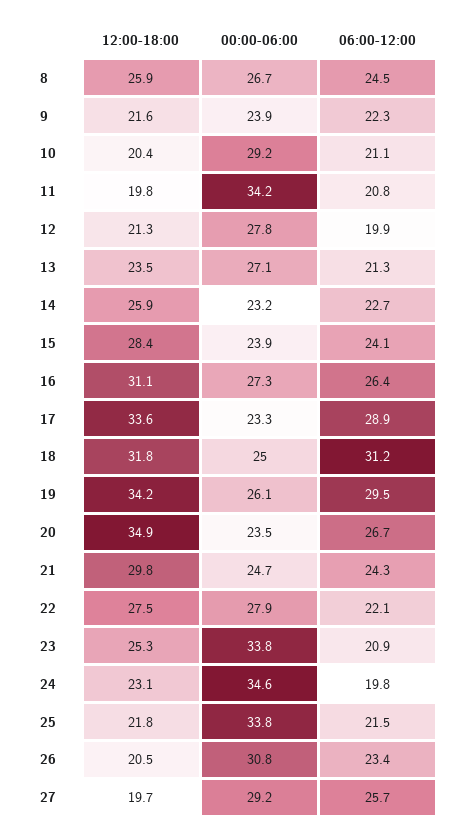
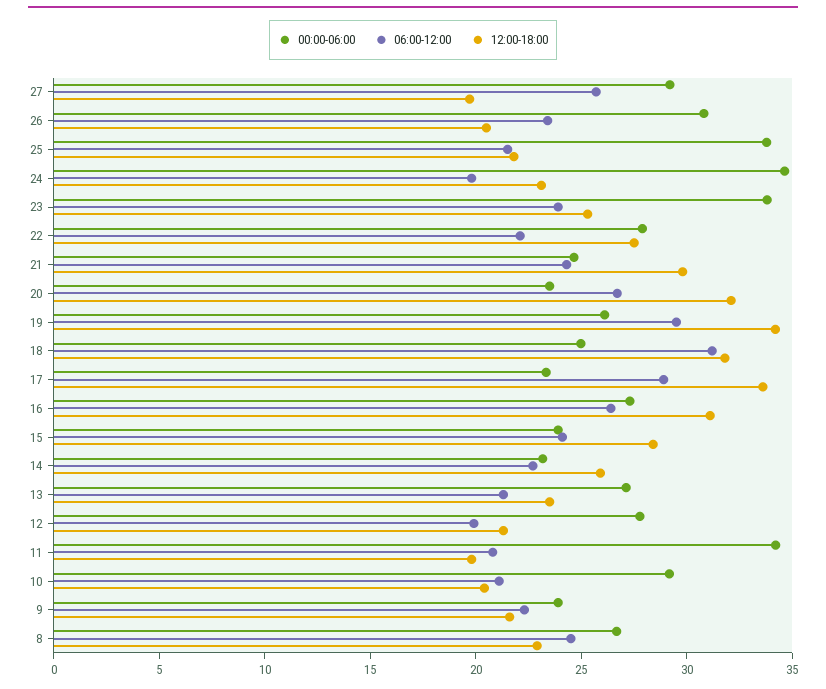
  {
    "12:00-18:00": {
-     "8": 25.9,
+     "8": 23,
      "9": 21.6,
      "10": 20.4,
      "11": 19.8,
      "12": 21.3,
      "13": 23.5,
      "14": 25.9,
      "15": 28.4,
      "16": 31.1,
      "17": 33.6,
      "18": 31.8,
      "19": 34.2,
-     "20": 34.9,
+     "20": 32,
      "21": 29.8,
      "22": 27.5,
      "23": 25.3,
      "24": 23.1,
      "25": 21.8,
      "26": 20.5,
      "27": 19.7
    },
    "00:00-06:00": {
      "8": 26.7,
      "9": 23.9,
      "10": 29.2,
      "11": 34.2,
      "12": 27.8,
      "13": 27.1,
      "14": 23.2,
      "15": 23.9,
      "16": 27.3,
      "17": 23.3,
      "18": 25,
      "19": 26.1,
      "20": 23.5,
      "21": 24.7,
      "22": 27.9,
      "23": 33.8,
      "24": 34.6,
      "25": 33.8,
      "26": 30.8,
      "27": 29.2
    },
    "06:00-12:00": {
      "8": 24.5,
      "9": 22.3,
      "10": 21.1,
      "11": 20.8,
      "12": 19.9,
      "13": 21.3,
      "14": 22.7,
      "15": 24.1,
      "16": 26.4,
      "17": 28.9,
      "18": 31.2,
      "19": 29.5,
      "20": 26.7,
      "21": 24.3,
      "22": 22.1,
-     "23": 20.9,
+     "23": 24,
      "24": 19.8,
      "25": 21.5,
      "26": 23.4,
      "27": 25.7
    }
  }

